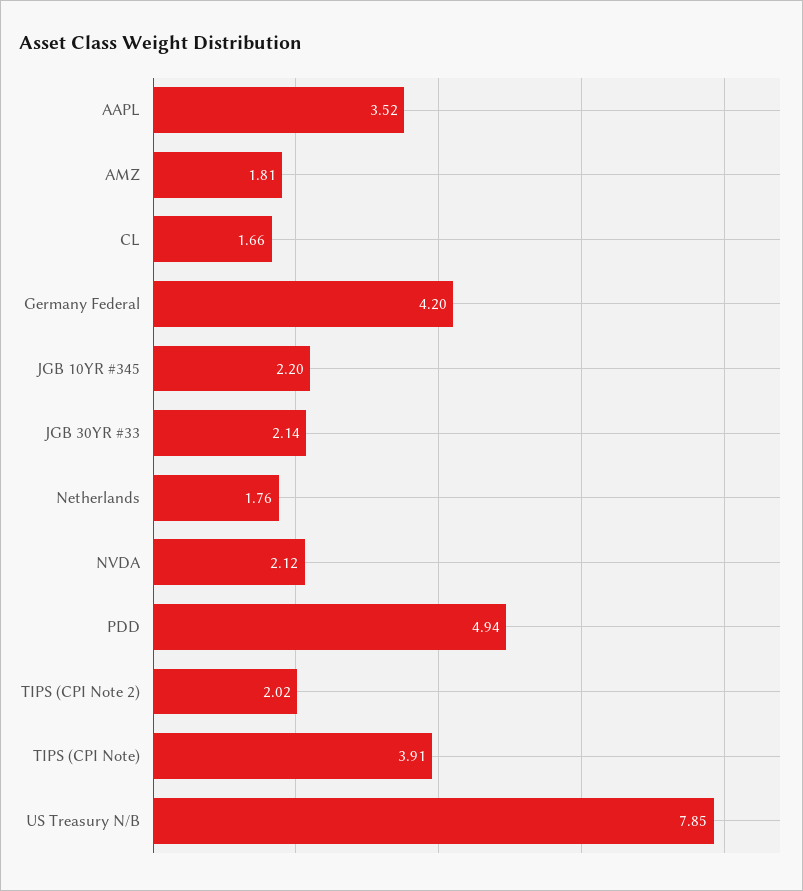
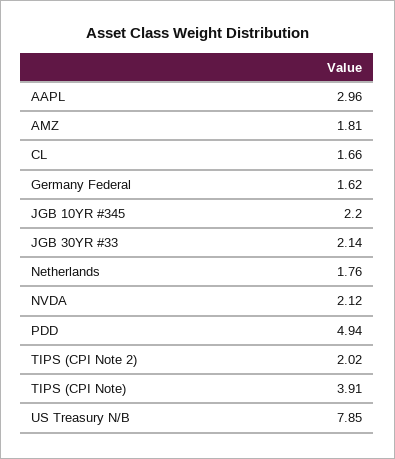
  {
-   "AAPL": 3.52,
+   "AAPL": 2.96,
    "AMZ": 1.81,
    "CL": 1.66,
-   "Germany Federal": 4.2,
+   "Germany Federal": 1.62,
    "JGB 10YR #345": 2.2,
    "JGB 30YR #33": 2.14,
    "Netherlands": 1.76,
    "NVDA": 2.12,
    "PDD": 4.94,
    "TIPS (CPI Note 2)": 2.02,
    "TIPS (CPI Note)": 3.91,
    "US Treasury N/B": 7.85
  }

